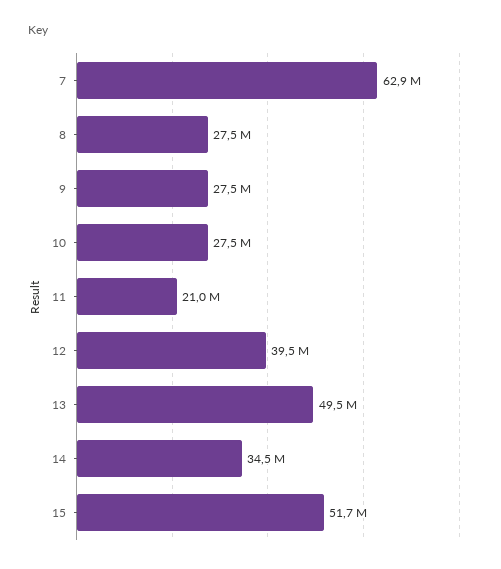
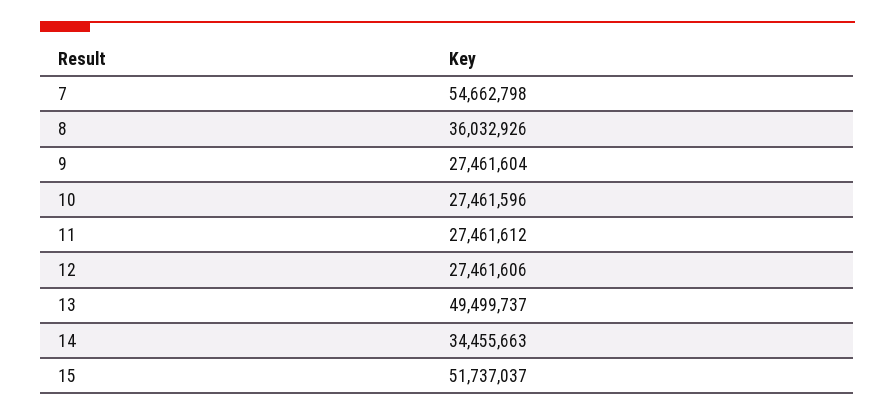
  {
-   "7": 62900000,
+   "7": 54662798,
-   "8": 27500000,
+   "8": 36032926,
    "9": 27461604,
    "10": 27461596,
-   "11": 21000000,
+   "11": 27461612,
-   "12": 39500000,
+   "12": 27461606,
    "13": 49499737,
    "14": 34455663,
    "15": 51737037
  }

